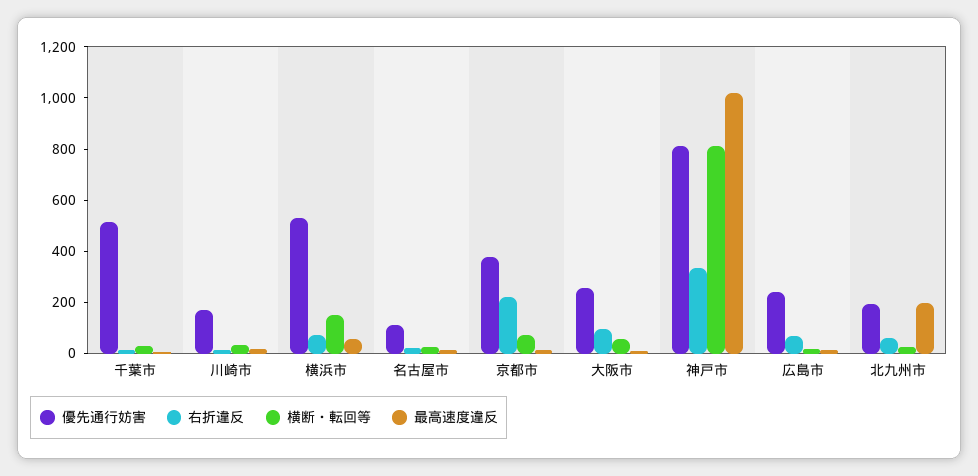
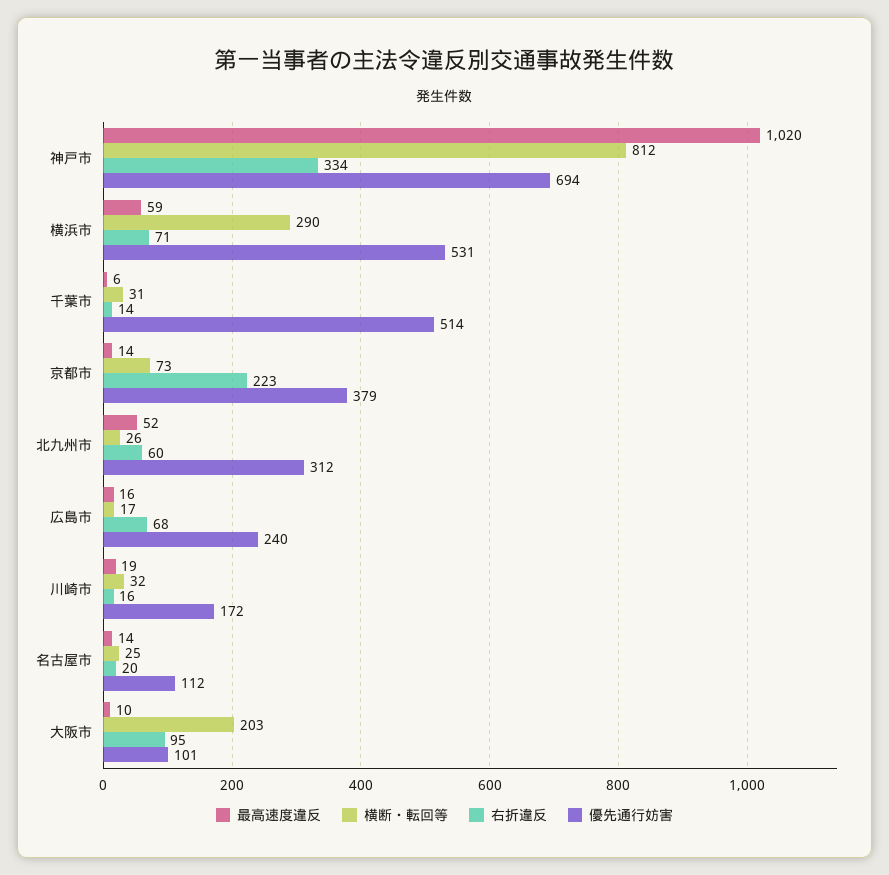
  {
    "優先通行妨害": {
      "千葉市": 514,
      "川崎市": 172,
      "横浜市": 531,
      "名古屋市": 112,
      "京都市": 379,
-     "大阪市": 250,
+     "大阪市": 101,
-     "神戸市": 800,
+     "神戸市": 694,
      "広島市": 240,
-     "北九州市": 200
+     "北九州市": 312
    },
    "右折違反": {
      "千葉市": 14,
      "川崎市": 16,
      "横浜市": 71,
      "名古屋市": 20,
      "京都市": 223,
      "大阪市": 95,
      "神戸市": 334,
      "広島市": 68,
      "北九州市": 60
    },
    "横断・転回等": {
      "千葉市": 31,
      "川崎市": 32,
-     "横浜市": 150,
+     "横浜市": 290,
      "名古屋市": 25,
      "京都市": 73,
-     "大阪市": 50,
+     "大阪市": 203,
      "神戸市": 812,
      "広島市": 17,
      "北九州市": 26
    },
    "最高速度違反": {
      "千葉市": 6,
      "川崎市": 19,
      "横浜市": 59,
      "名古屋市": 14,
      "京都市": 14,
      "大阪市": 10,
      "神戸市": 1020,
      "広島市": 16,
-     "北九州市": 200
+     "北九州市": 52
    }
  }

